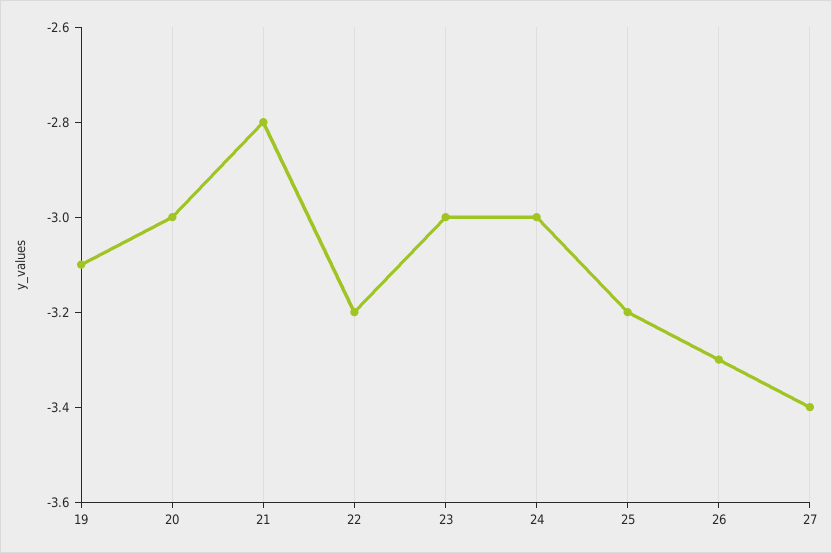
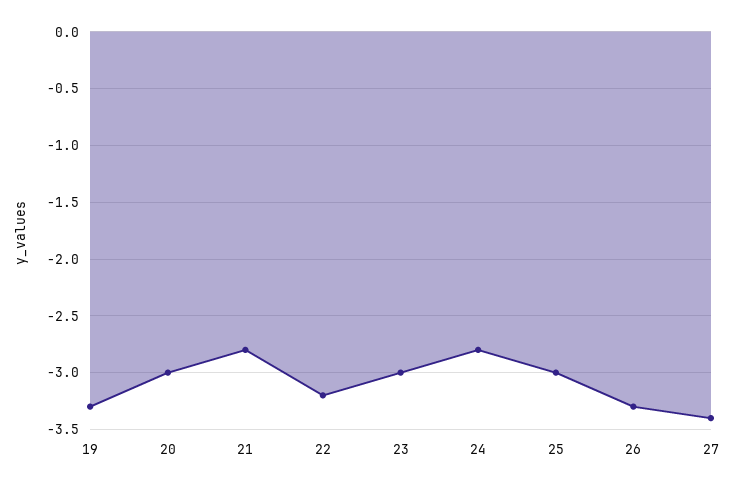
  {
-   "19": -3.1,
+   "19": -3.3,
    "20": -3,
    "21": -2.8,
    "22": -3.2,
    "23": -3,
-   "24": -3,
+   "24": -2.8,
-   "25": -3.2,
+   "25": -3,
    "26": -3.3,
    "27": -3.4
  }

